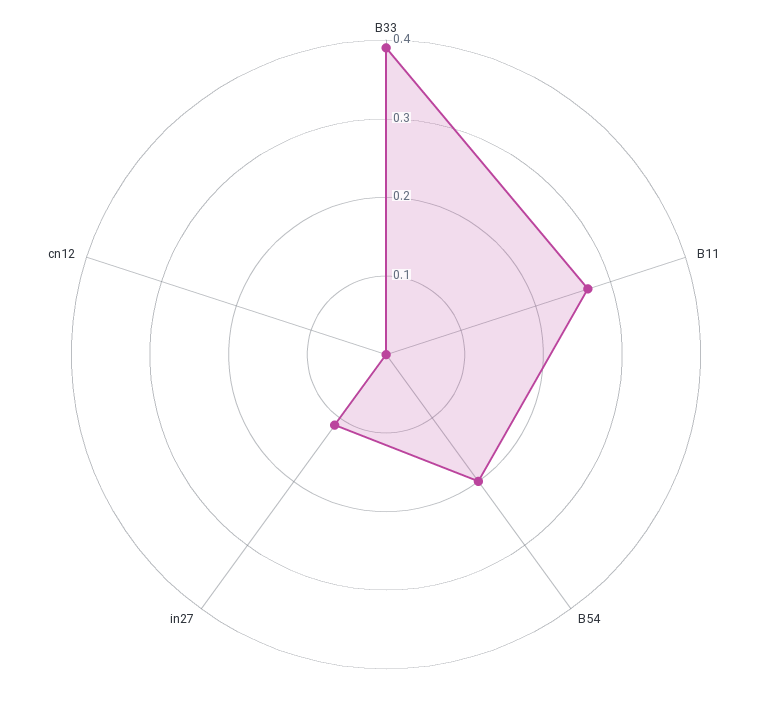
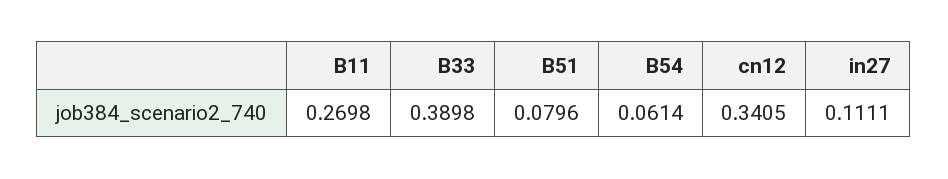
  {
    "B33": 0.3898,
    "B11": 0.2698,
-   "B54": 0.2,
+   "B54": 0.0614,
    "in27": 0.1111,
-   "cn12": 0
+   "cn12": 0.3405,
+   "B51": 0.0796
  }

